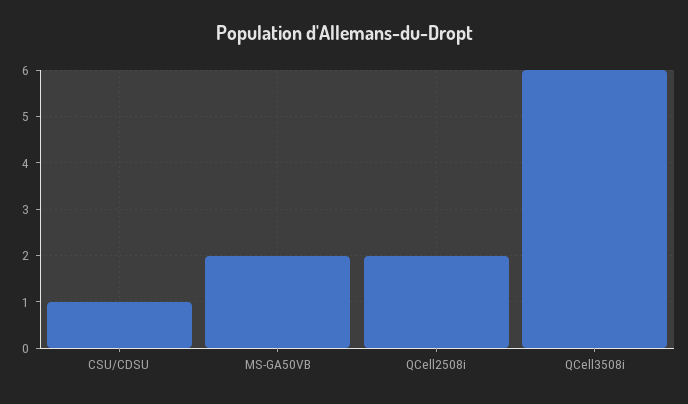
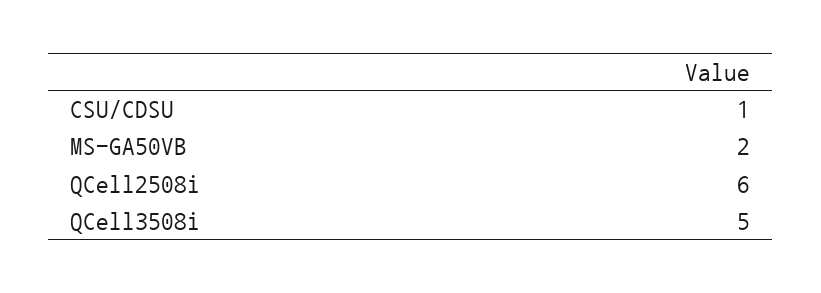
  {
    "CSU/CDSU": 1,
    "MS-GA50VB": 2,
-   "QCell2508i": 2,
+   "QCell2508i": 6,
-   "QCell3508i": 6
+   "QCell3508i": 5
  }

